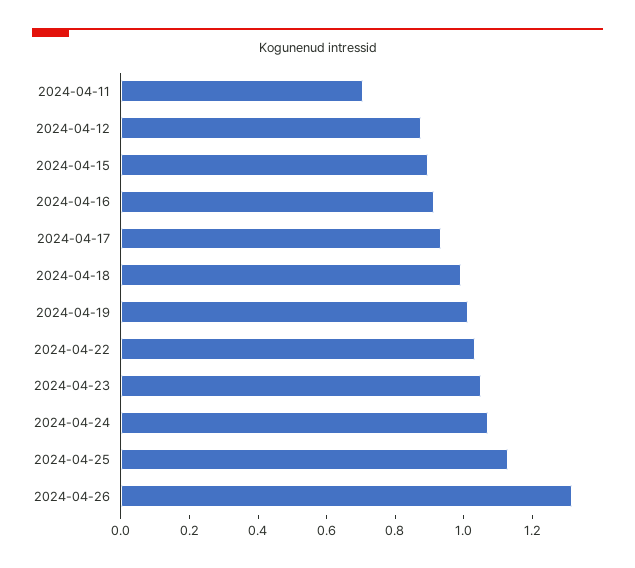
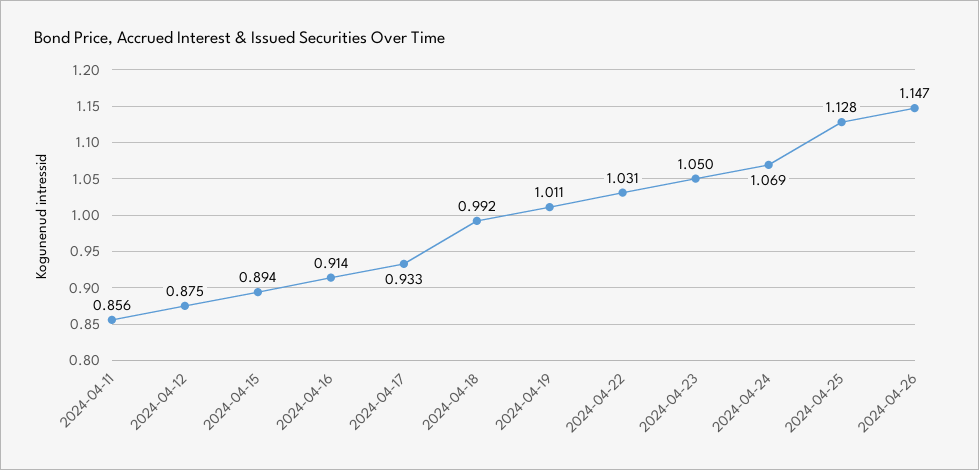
  {
-   "2024-04-11": 0.7,
+   "2024-04-11": 0.856,
    "2024-04-12": 0.875,
    "2024-04-15": 0.894,
    "2024-04-16": 0.914,
    "2024-04-17": 0.933,
    "2024-04-18": 0.992,
    "2024-04-19": 1.011,
    "2024-04-22": 1.031,
    "2024-04-23": 1.05,
    "2024-04-24": 1.069,
    "2024-04-25": 1.128,
-   "2024-04-26": 1.3
+   "2024-04-26": 1.147
  }

